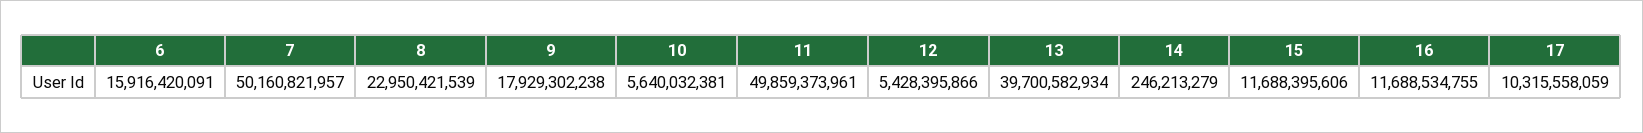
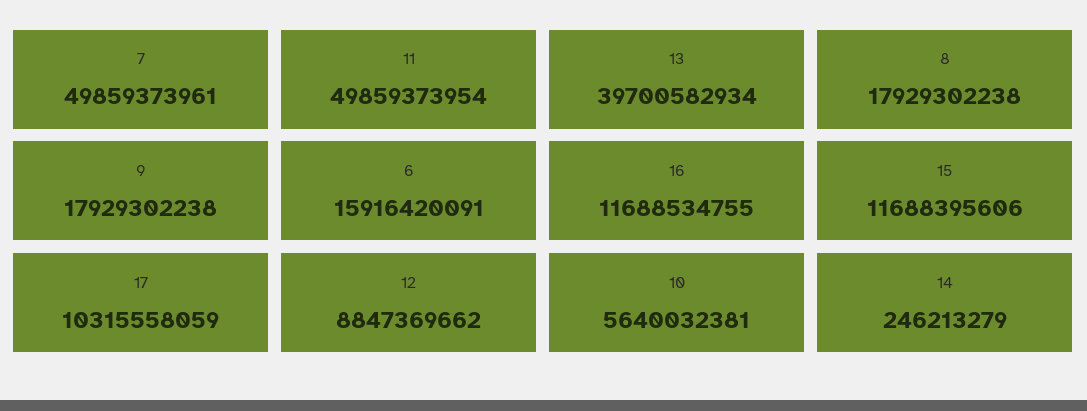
  {
    "6": 15916420091,
-   "7": 50160821957,
+   "7": 49859373961,
-   "8": 22950421539,
+   "8": 17929302238,
    "9": 17929302238,
    "10": 5640032381,
-   "11": 49859373961,
+   "11": 49859373954,
-   "12": 5428395866,
+   "12": 8847369662,
    "13": 39700582934,
    "14": 246213279,
    "15": 11688395606,
    "16": 11688534755,
    "17": 10315558059
  }

